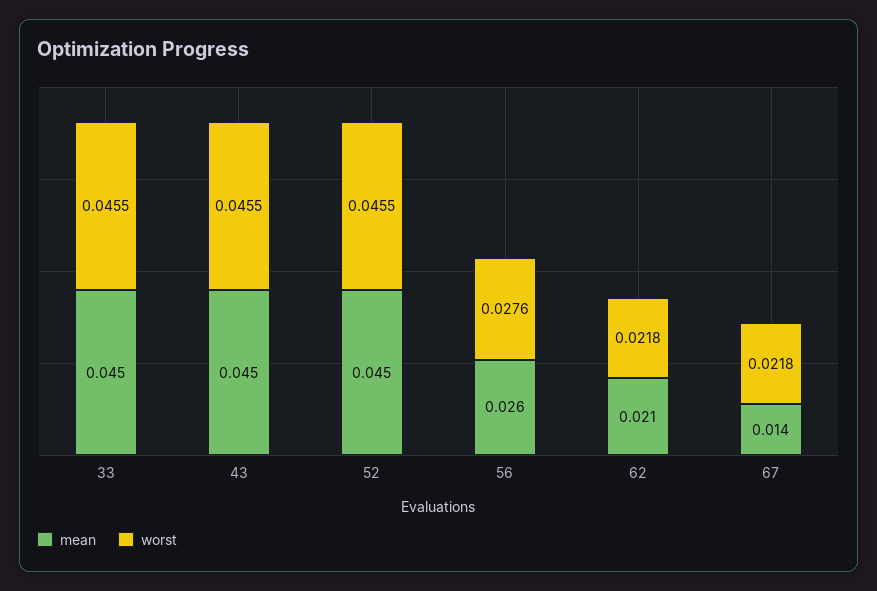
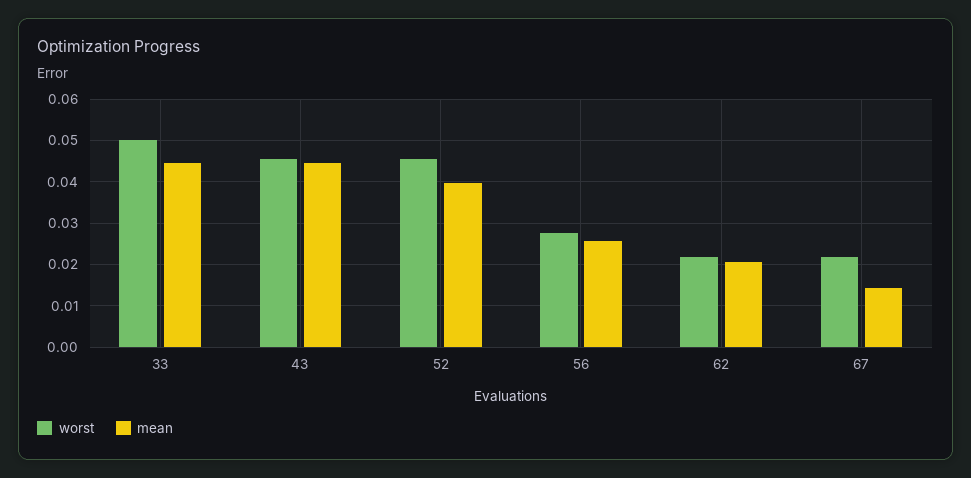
  {
    "mean": {
      "33": 0.045,
      "43": 0.045,
-     "52": 0.045,
+     "52": 0.04,
      "56": 0.026,
      "62": 0.021,
      "67": 0.014
    },
    "worst": {
-     "33": 0.0455,
+     "33": 0.05,
      "43": 0.0455,
      "52": 0.0455,
      "56": 0.0276,
      "62": 0.0218,
      "67": 0.0218
    }
  }

